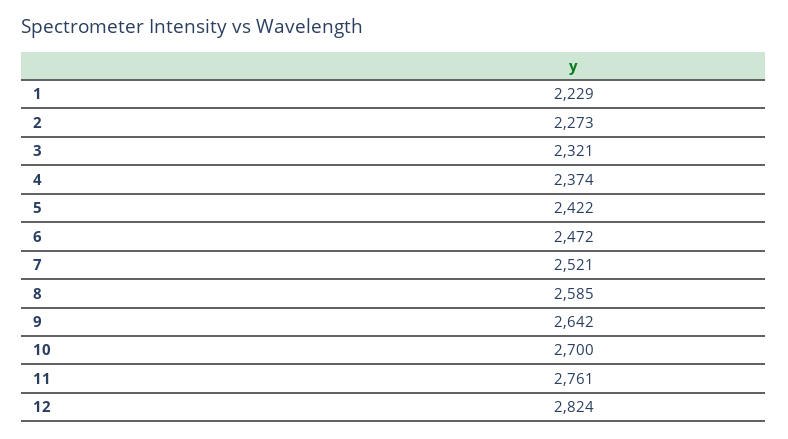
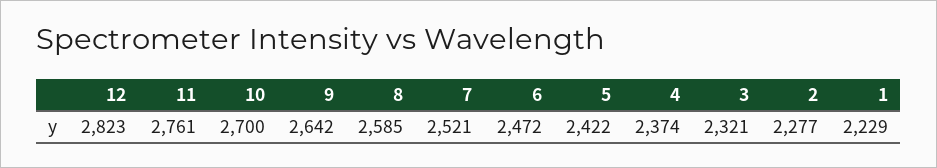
  {
    "1": 2229,
-   "2": 2273,
+   "2": 2277,
    "3": 2321,
    "4": 2374,
    "5": 2422,
    "6": 2472,
    "7": 2521,
    "8": 2585,
    "9": 2642,
    "10": 2700,
    "11": 2761,
-   "12": 2824
+   "12": 2823
  }

